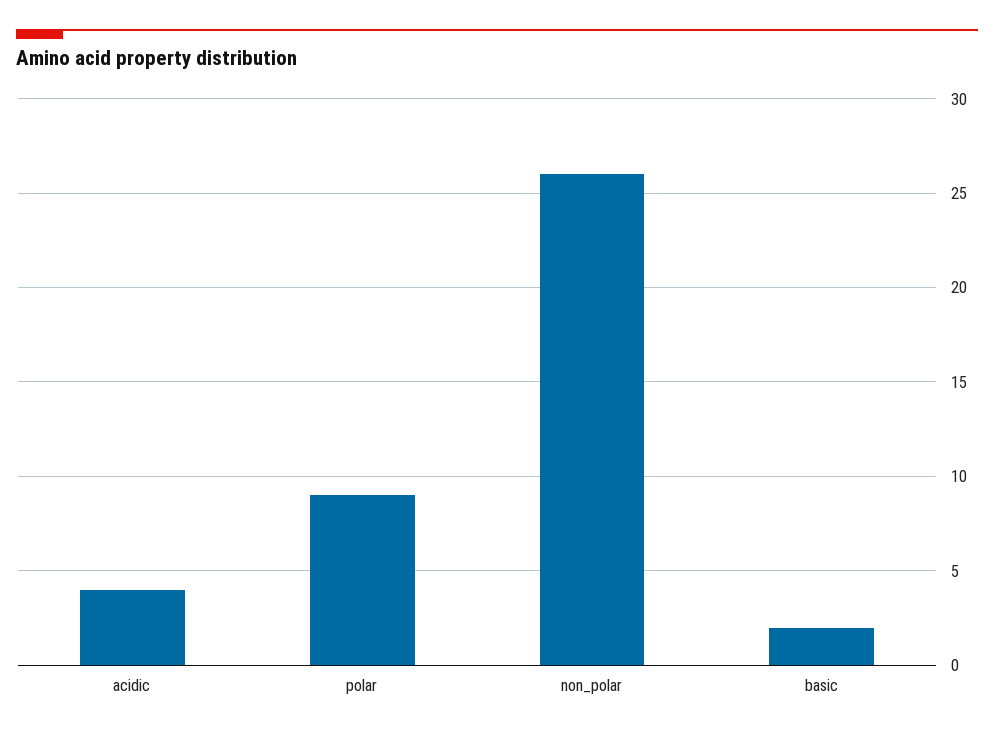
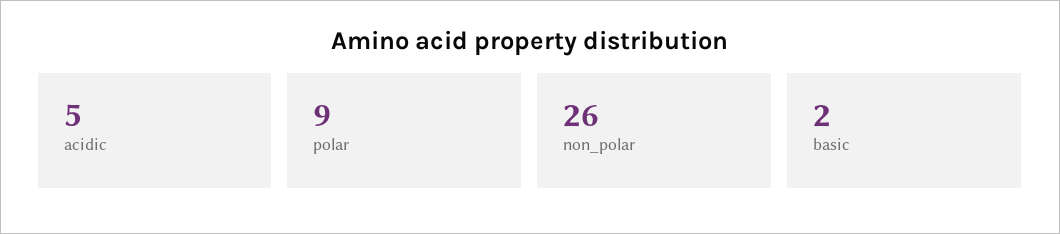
  {
-   "acidic": 4,
+   "acidic": 5,
    "polar": 9,
    "non_polar": 26,
    "basic": 2
  }

